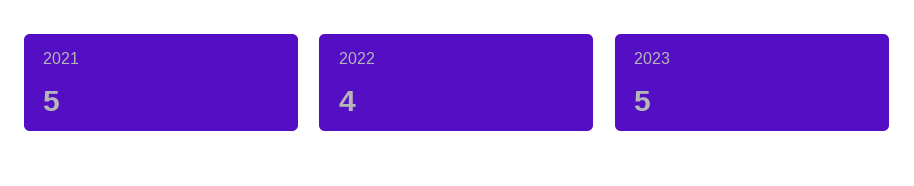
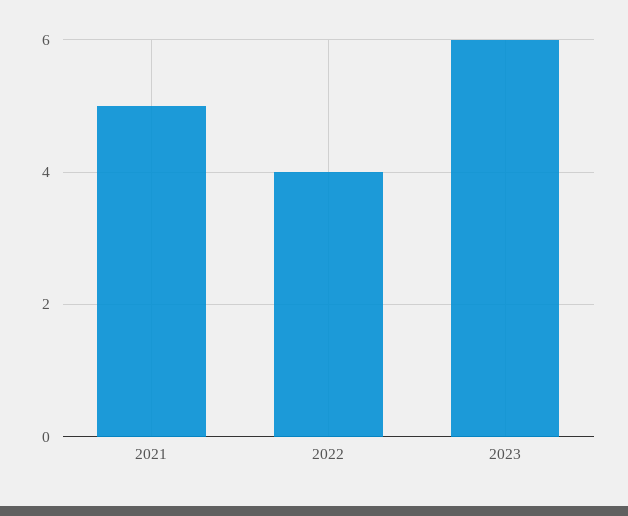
  {
    "2021": 5,
    "2022": 4,
-   "2023": 5
+   "2023": 6
  }

